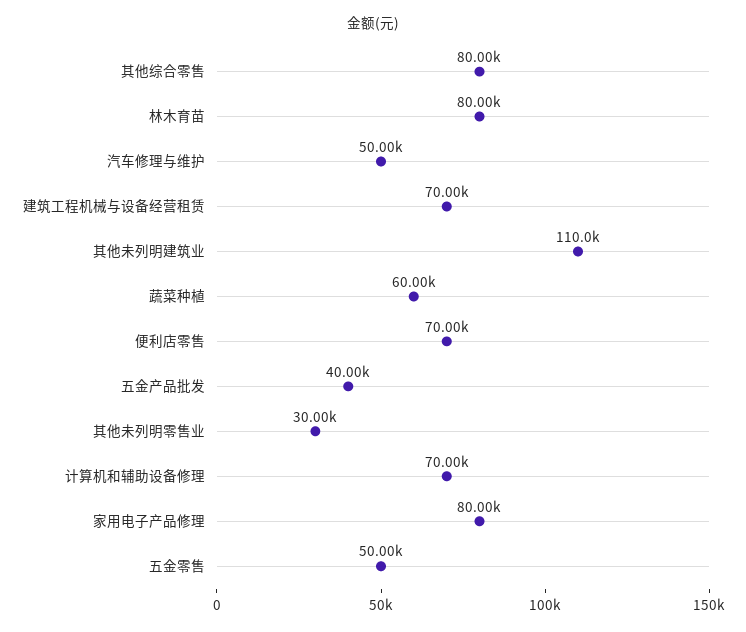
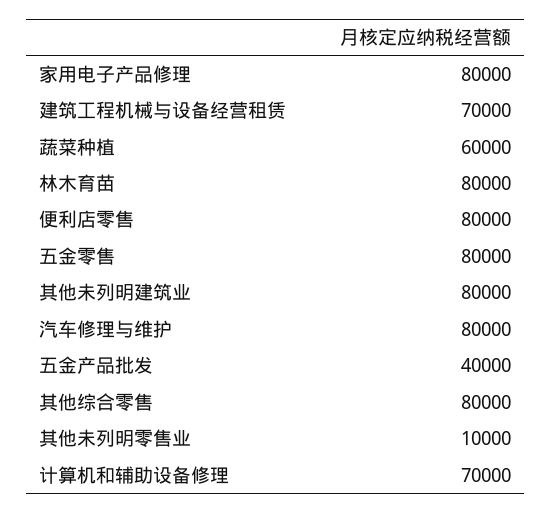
  {
    "其他综合零售": 80000,
    "林木育苗": 80000,
-   "汽车修理与维护": 50000,
+   "汽车修理与维护": 80000,
    "建筑工程机械与设备经营租赁": 70000,
-   "其他未列明建筑业": 110000,
+   "其他未列明建筑业": 80000,
    "蔬菜种植": 60000,
-   "便利店零售": 70000,
+   "便利店零售": 80000,
    "五金产品批发": 40000,
-   "其他未列明零售业": 30000,
+   "其他未列明零售业": 10000,
    "计算机和辅助设备修理": 70000,
    "家用电子产品修理": 80000,
-   "五金零售": 50000
+   "五金零售": 80000
  }

